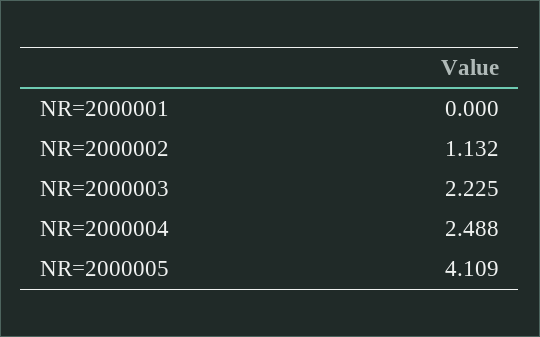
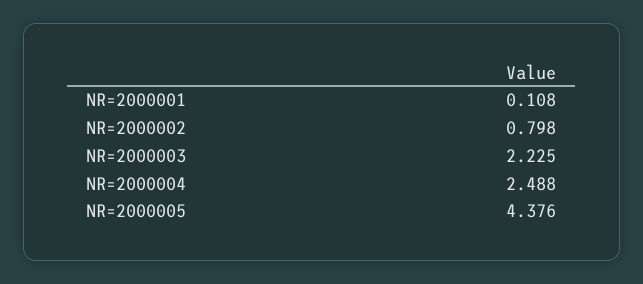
  {
-   "NR=2000001": 0,
+   "NR=2000001": 0.108,
-   "NR=2000002": 1.132,
+   "NR=2000002": 0.798,
    "NR=2000003": 2.225,
    "NR=2000004": 2.488,
-   "NR=2000005": 4.109
+   "NR=2000005": 4.376
  }

